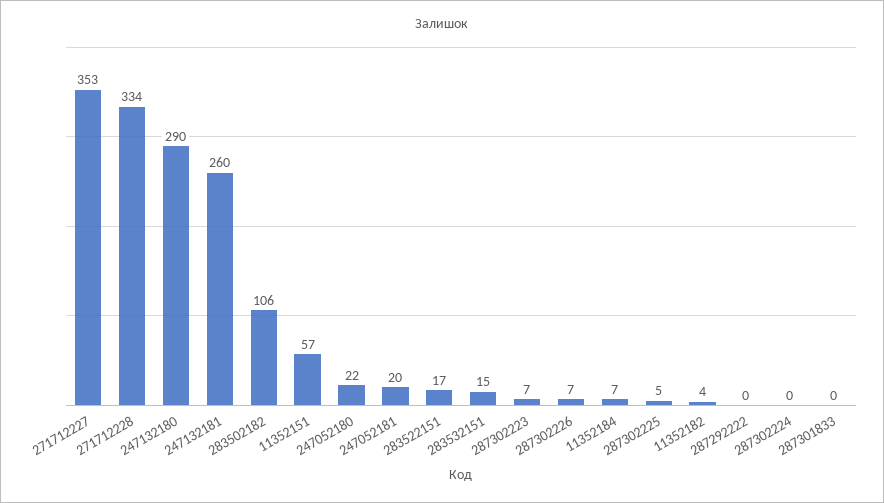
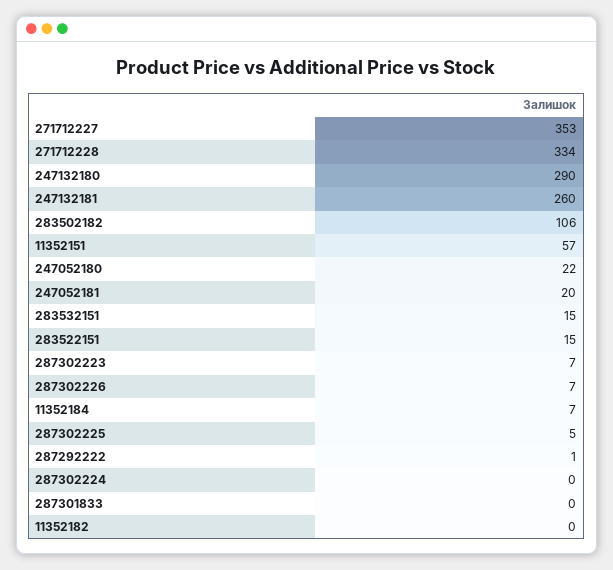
  {
    "271712227": 353,
    "271712228": 334,
    "247132180": 290,
    "247132181": 260,
    "283502182": 106,
    "11352151": 57,
    "247052180": 22,
    "247052181": 20,
-   "283522151": 17,
+   "283522151": 15,
    "283532151": 15,
    "287302223": 7,
    "287302226": 7,
    "11352184": 7,
    "287302225": 5,
-   "11352182": 4,
+   "11352182": 0,
-   "287292222": 0,
+   "287292222": 1,
    "287302224": 0,
    "287301833": 0
  }

